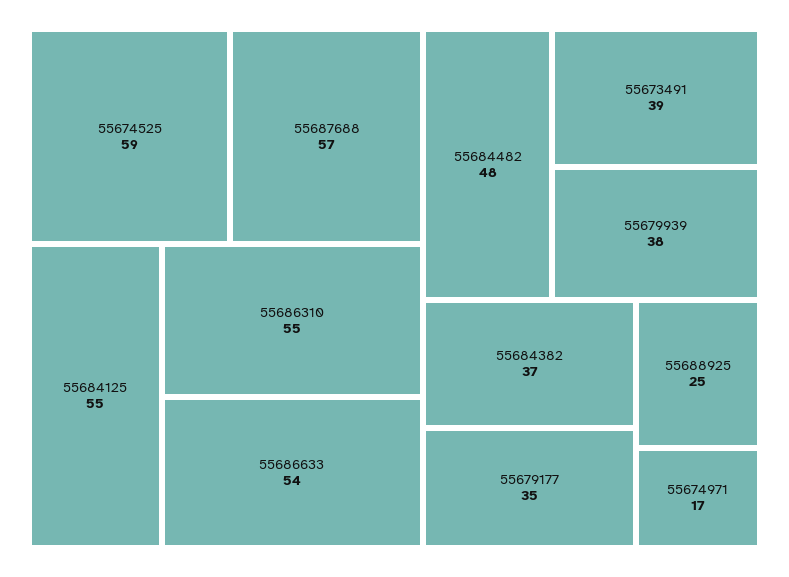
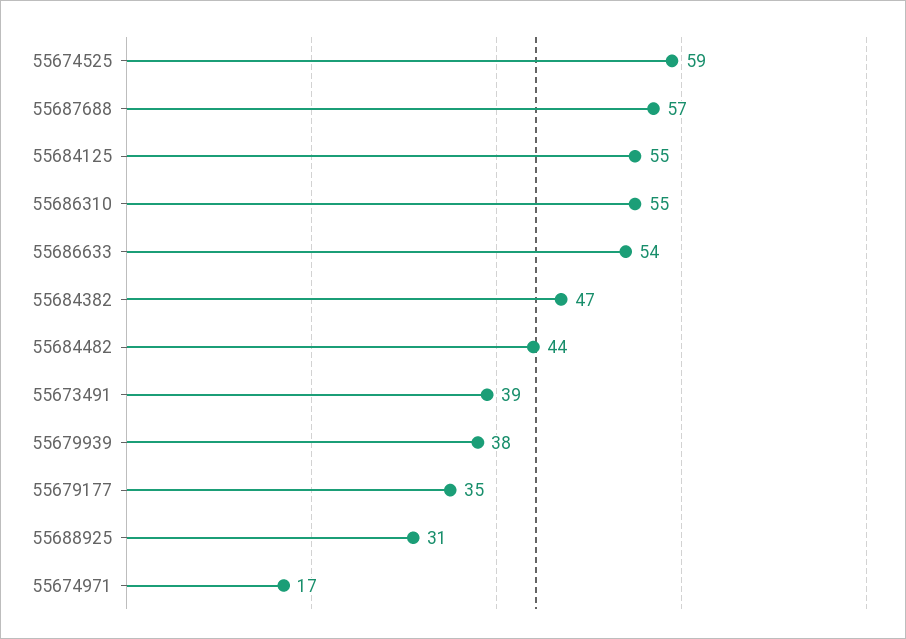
  {
    "55674525": 59,
    "55687688": 57,
    "55684125": 55,
    "55686310": 55,
    "55686633": 54,
-   "55684482": 48,
+   "55684482": 44,
    "55673491": 39,
    "55679939": 38,
-   "55684382": 37,
+   "55684382": 47,
    "55679177": 35,
-   "55688925": 25,
+   "55688925": 31,
    "55674971": 17
  }

